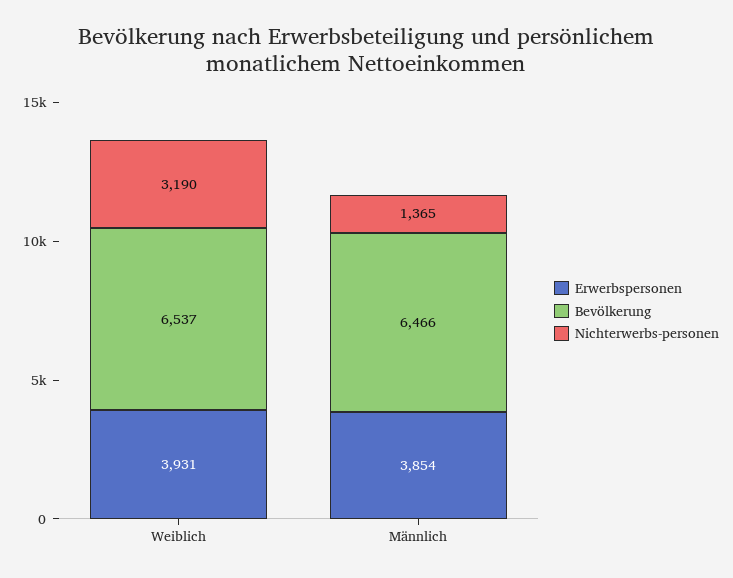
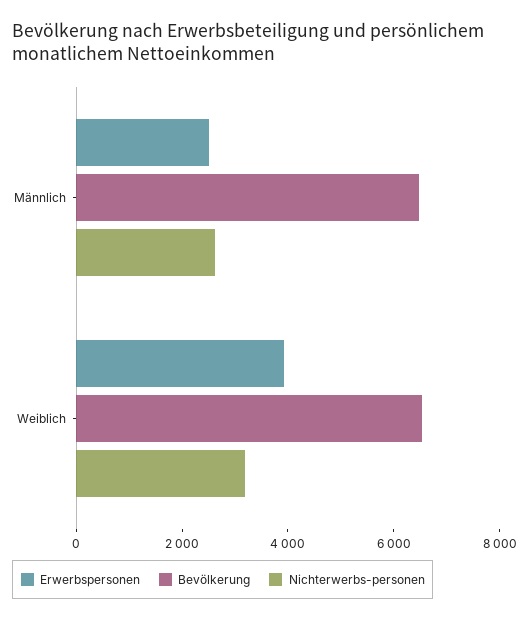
  {
    "Erwerbspersonen": {
      "Weiblich": 3931,
-     "Männlich": 3854
+     "Männlich": 2500
    },
    "Bevölkerung": {
      "Weiblich": 6537,
      "Männlich": 6466
    },
    "Nichterwerbs-personen": {
      "Weiblich": 3190,
-     "Männlich": 1365
+     "Männlich": 2500
    }
  }

